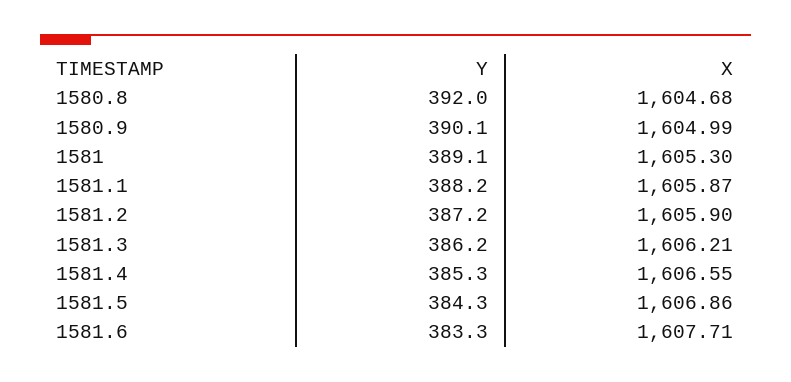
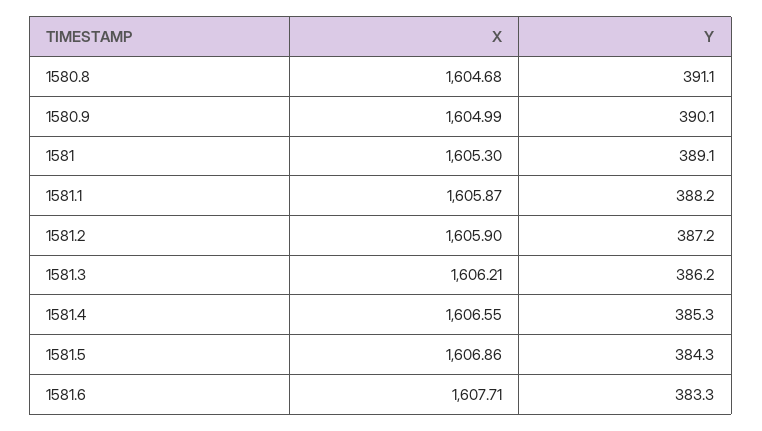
  {
    "Y": {
-     "1580.8": 392,
+     "1580.8": 391.1,
      "1580.9": 390.1,
      "1581": 389.1,
      "1581.1": 388.2,
      "1581.2": 387.2,
      "1581.3": 386.2,
      "1581.4": 385.3,
      "1581.5": 384.3,
      "1581.6": 383.3
    },
    "X": {
      "1580.8": 1604.68,
      "1580.9": 1604.99,
      "1581": 1605.3,
      "1581.1": 1605.87,
      "1581.2": 1605.9,
      "1581.3": 1606.21,
      "1581.4": 1606.55,
      "1581.5": 1606.86,
      "1581.6": 1607.71
    }
  }

